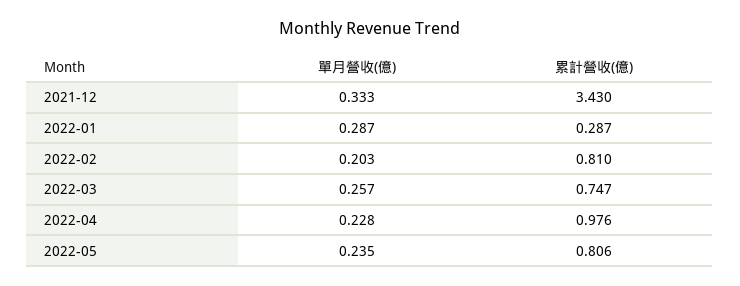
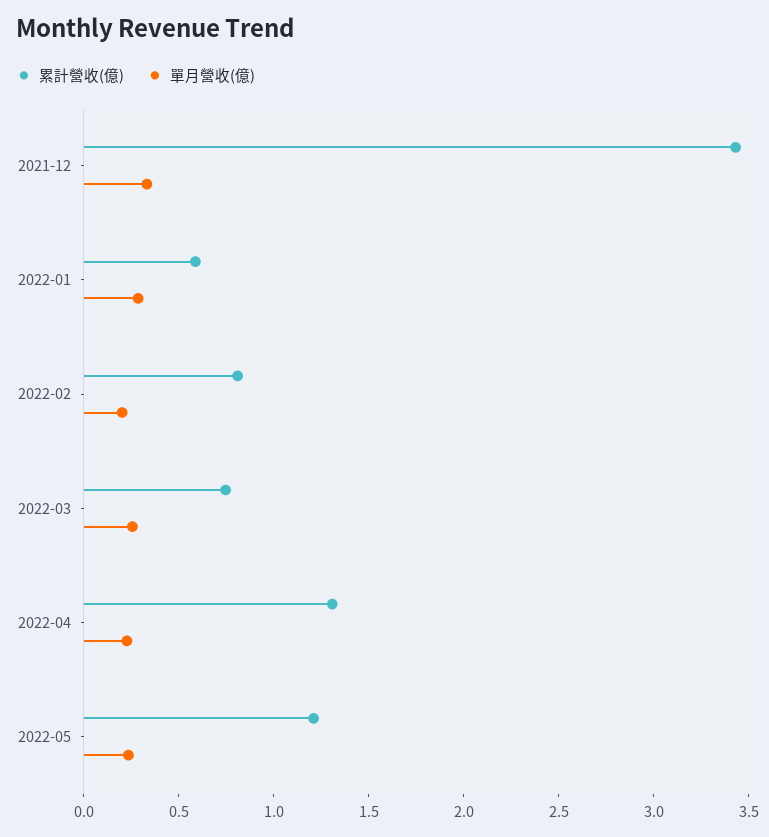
  {
    "單月營收(億)": {
      "2021-12": 0.333,
      "2022-01": 0.287,
      "2022-02": 0.203,
      "2022-03": 0.257,
      "2022-04": 0.228,
      "2022-05": 0.235
    },
    "累計營收(億)": {
      "2021-12": 3.43,
-     "2022-01": 0.287,
+     "2022-01": 0.6,
      "2022-02": 0.81,
      "2022-03": 0.747,
-     "2022-04": 0.976,
+     "2022-04": 1.3,
-     "2022-05": 0.806
+     "2022-05": 1.2
    }
  }

